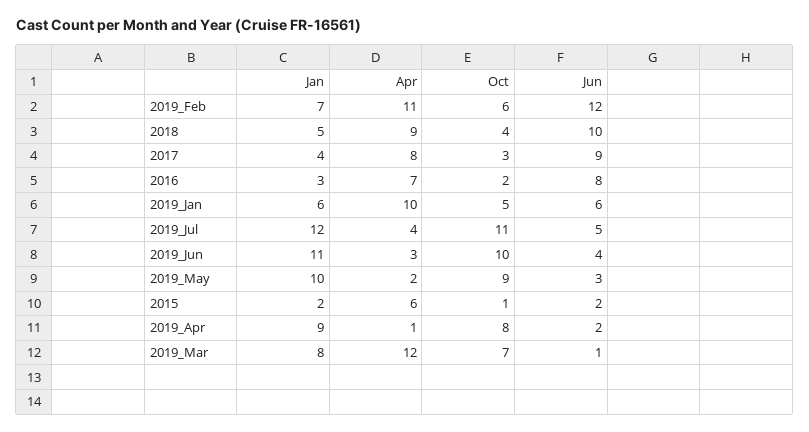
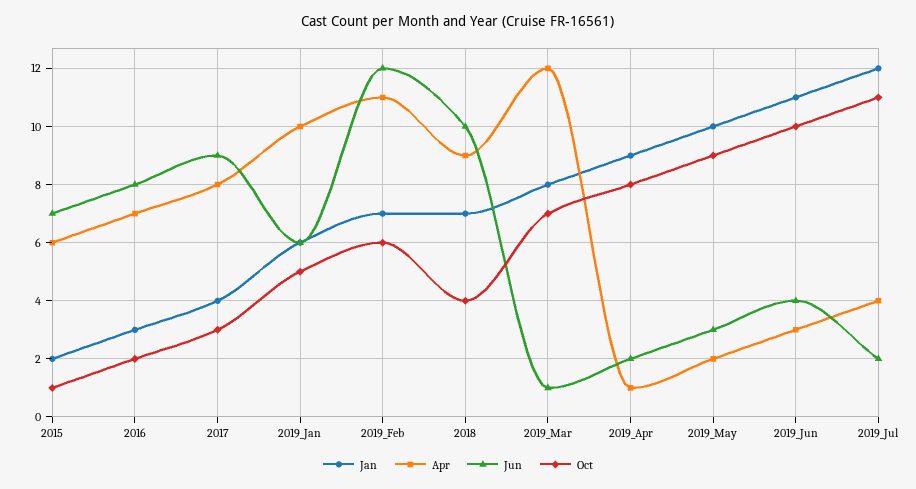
  {
    "Jan": {
      "2019_Feb": 7,
-     "2018": 5,
+     "2018": 7,
      "2017": 4,
      "2016": 3,
      "2019_Jan": 6,
      "2019_Jul": 12,
      "2019_Jun": 11,
      "2019_May": 10,
      "2015": 2,
      "2019_Apr": 9,
      "2019_Mar": 8
    },
    "Apr": {
      "2019_Feb": 11,
      "2018": 9,
      "2017": 8,
      "2016": 7,
      "2019_Jan": 10,
      "2019_Jul": 4,
      "2019_Jun": 3,
      "2019_May": 2,
      "2015": 6,
      "2019_Apr": 1,
      "2019_Mar": 12
    },
    "Oct": {
      "2019_Feb": 6,
      "2018": 4,
      "2017": 3,
      "2016": 2,
      "2019_Jan": 5,
      "2019_Jul": 11,
      "2019_Jun": 10,
      "2019_May": 9,
      "2015": 1,
      "2019_Apr": 8,
      "2019_Mar": 7
    },
    "Jun": {
      "2019_Feb": 12,
      "2018": 10,
      "2017": 9,
      "2016": 8,
      "2019_Jan": 6,
-     "2019_Jul": 5,
+     "2019_Jul": 2,
      "2019_Jun": 4,
      "2019_May": 3,
-     "2015": 2,
+     "2015": 7,
      "2019_Apr": 2,
      "2019_Mar": 1
    }
  }

